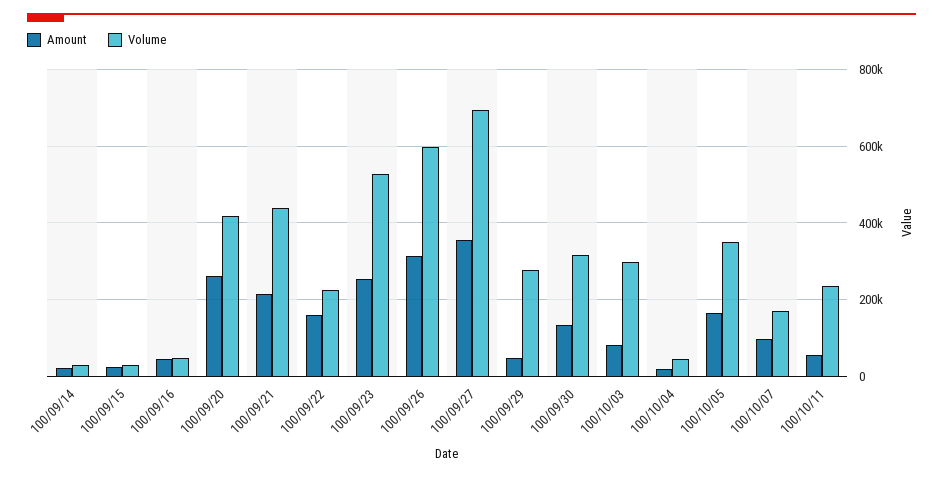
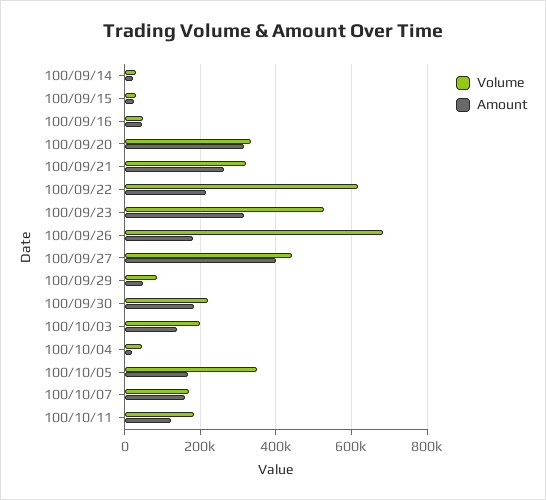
  {
    "Amount": {
      "100/09/14": 20000,
      "100/09/15": 20000,
      "100/09/16": 40000,
-     "100/09/20": 260000,
+     "100/09/20": 320000,
-     "100/09/21": 220000,
+     "100/09/21": 260000,
-     "100/09/22": 160000,
+     "100/09/22": 220000,
-     "100/09/23": 260000,
+     "100/09/23": 320000,
-     "100/09/26": 320000,
+     "100/09/26": 180000,
-     "100/09/27": 360000,
+     "100/09/27": 400000,
      "100/09/29": 40000,
-     "100/09/30": 140000,
+     "100/09/30": 180000,
-     "100/10/03": 80000,
+     "100/10/03": 140000,
      "100/10/04": 20000,
      "100/10/05": 160000,
-     "100/10/07": 100000,
+     "100/10/07": 160000,
-     "100/10/11": 60000
+     "100/10/11": 120000
    },
    "Volume": {
      "100/09/14": 40000,
      "100/09/15": 40000,
      "100/09/16": 40000,
-     "100/09/20": 420000,
+     "100/09/20": 340000,
-     "100/09/21": 440000,
+     "100/09/21": 320000,
-     "100/09/22": 220000,
+     "100/09/22": 620000,
      "100/09/23": 520000,
-     "100/09/26": 600000,
+     "100/09/26": 680000,
-     "100/09/27": 700000,
+     "100/09/27": 440000,
-     "100/09/29": 280000,
+     "100/09/29": 80000,
-     "100/09/30": 320000,
+     "100/09/30": 220000,
-     "100/10/03": 300000,
+     "100/10/03": 200000,
      "100/10/04": 40000,
      "100/10/05": 340000,
      "100/10/07": 180000,
-     "100/10/11": 240000
+     "100/10/11": 180000
    }
  }

